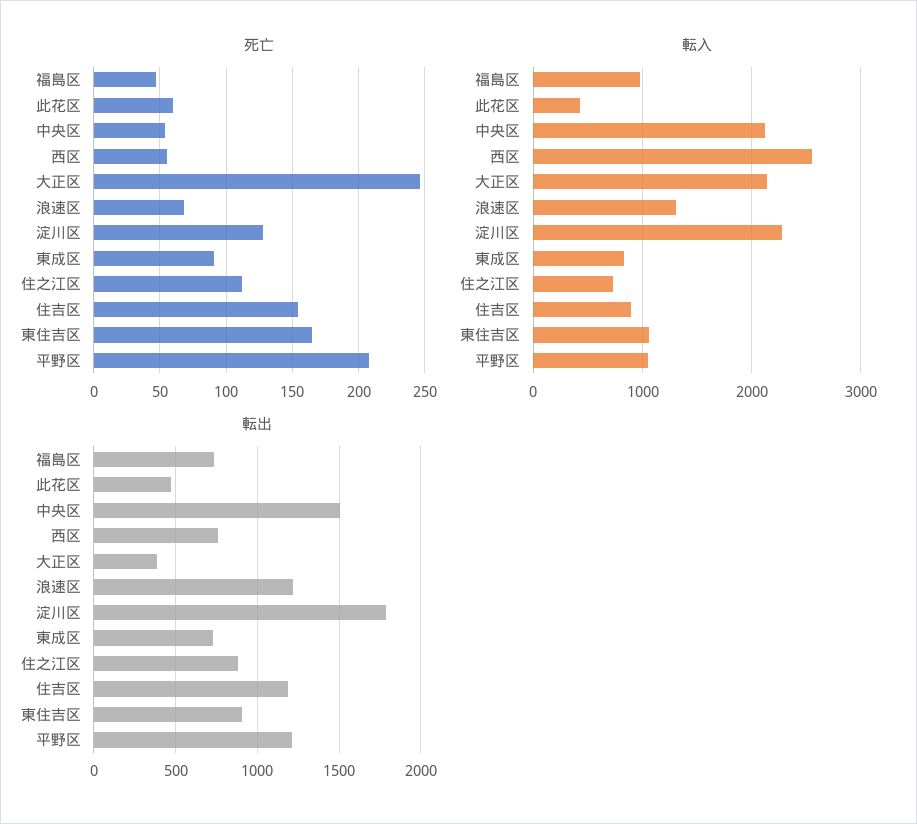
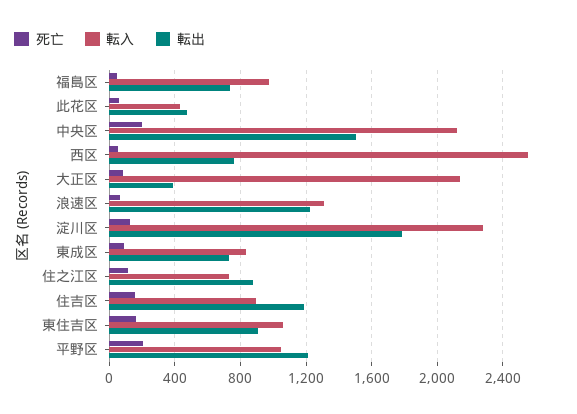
  {
    "死亡": {
      "福島区": 45,
      "此花区": 60,
-     "中央区": 55,
+     "中央区": 200,
      "西区": 55,
-     "大正区": 245,
+     "大正区": 100,
      "浪速区": 70,
      "淀川区": 130,
      "東成区": 90,
      "住之江区": 110,
      "住吉区": 155,
      "東住吉区": 165,
      "平野区": 210
    },
    "転入": {
      "福島区": 1000,
      "此花区": 450,
      "中央区": 2100,
      "西区": 2550,
      "大正区": 2150,
      "浪速区": 1300,
      "淀川区": 2300,
      "東成区": 850,
      "住之江区": 750,
      "住吉区": 900,
      "東住吉区": 1050,
      "平野区": 1050
    },
    "転出": {
      "福島区": 750,
      "此花区": 450,
      "中央区": 1500,
      "西区": 750,
      "大正区": 400,
      "浪速区": 1200,
      "淀川区": 1800,
      "東成区": 750,
      "住之江区": 900,
      "住吉区": 1200,
      "東住吉区": 900,
      "平野区": 1200
    }
  }

